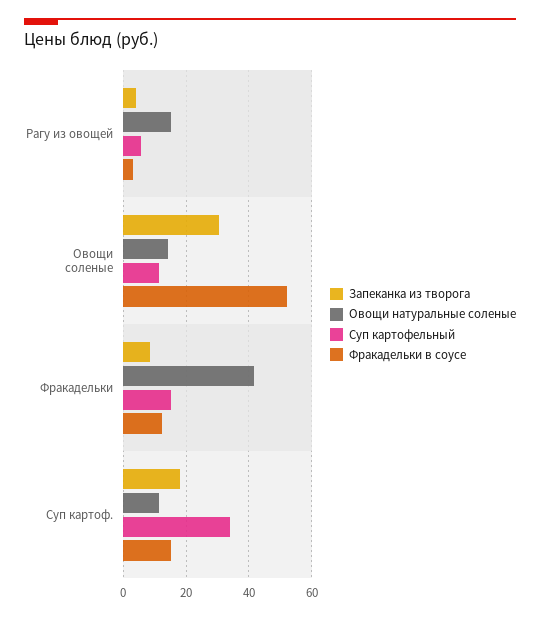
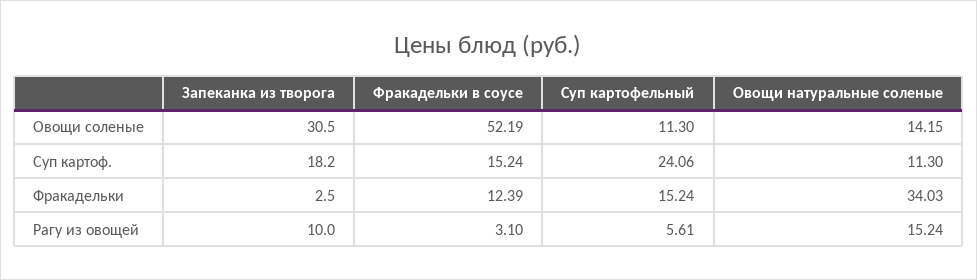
  {
    "Запеканка из творога": {
-     "Рагу из овощей": 4,
+     "Рагу из овощей": 10,
      "Овощи соленые": 30.5,
-     "Фракадельки": 8,
+     "Фракадельки": 2.5,
      "Суп картоф.": 18.2
    },
    "Овощи натуральные соленые": {
      "Рагу из овощей": 15.24,
      "Овощи соленые": 14.15,
-     "Фракадельки": 42,
+     "Фракадельки": 34.03,
      "Суп картоф.": 11.3
    },
    "Суп картофельный": {
      "Рагу из овощей": 5.61,
      "Овощи соленые": 11.3,
      "Фракадельки": 15.24,
-     "Суп картоф.": 34
+     "Суп картоф.": 24.06
    },
    "Фракадельки в соусе": {
      "Рагу из овощей": 3.1,
      "Овощи соленые": 52.19,
      "Фракадельки": 12.39,
      "Суп картоф.": 15.24
    }
  }

